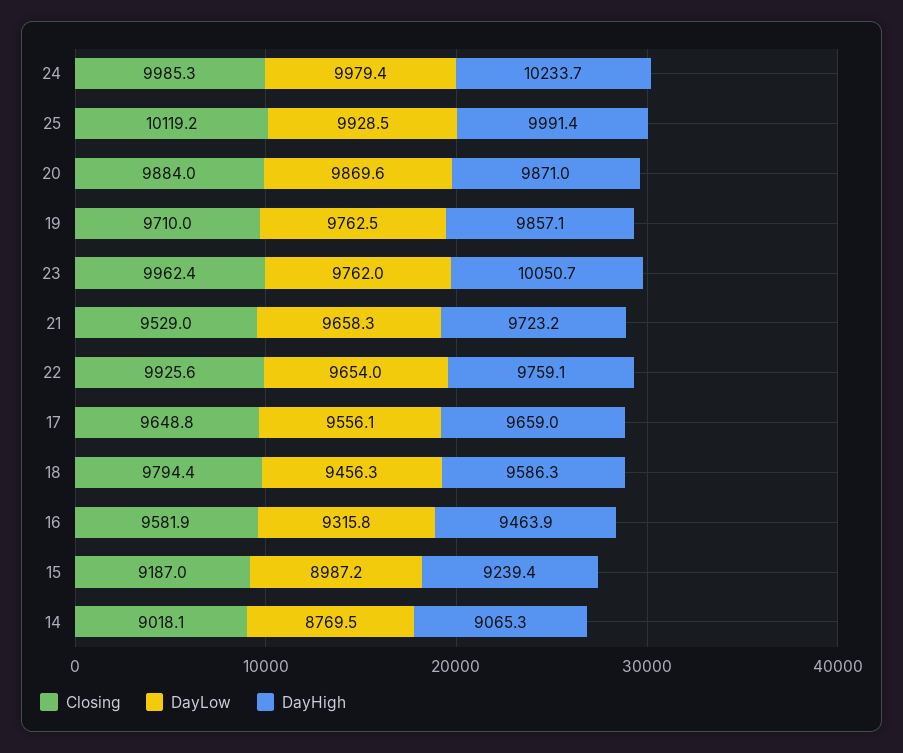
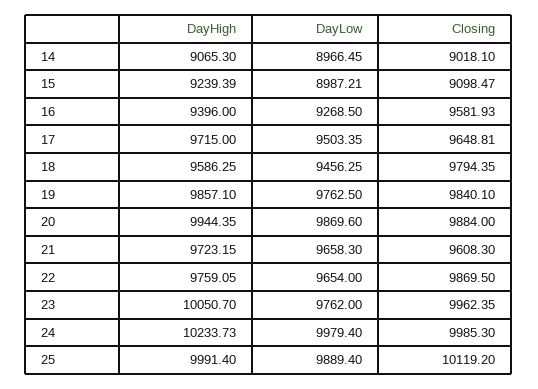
  {
    "Closing": {
      "24": 9985.3,
      "25": 10119.2,
      "20": 9884,
-     "19": 9710,
+     "19": 9840.1,
      "23": 9962.35,
-     "21": 9529,
+     "21": 9608.3,
-     "22": 9925.6,
+     "22": 9869.5,
      "17": 9648.81,
      "18": 9794.35,
      "16": 9581.93,
-     "15": 9187,
+     "15": 9098.47,
      "14": 9018.1
    },
    "DayLow": {
      "24": 9979.4,
-     "25": 9928.5,
+     "25": 9889.4,
      "20": 9869.6,
      "19": 9762.5,
      "23": 9762,
      "21": 9658.3,
      "22": 9654,
-     "17": 9556.1,
+     "17": 9503.35,
      "18": 9456.25,
-     "16": 9315.8,
+     "16": 9268.5,
      "15": 8987.21,
-     "14": 8769.5
+     "14": 8966.45
    },
    "DayHigh": {
      "24": 10233.73,
      "25": 9991.4,
-     "20": 9871,
+     "20": 9944.35,
      "19": 9857.1,
      "23": 10050.7,
      "21": 9723.15,
      "22": 9759.05,
-     "17": 9659,
+     "17": 9715,
      "18": 9586.25,
-     "16": 9463.9,
+     "16": 9396,
      "15": 9239.39,
      "14": 9065.3
    }
  }

